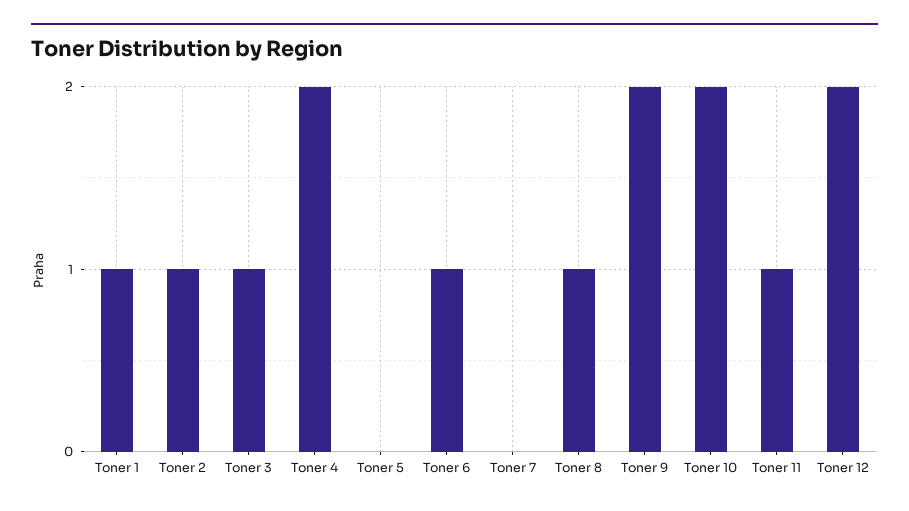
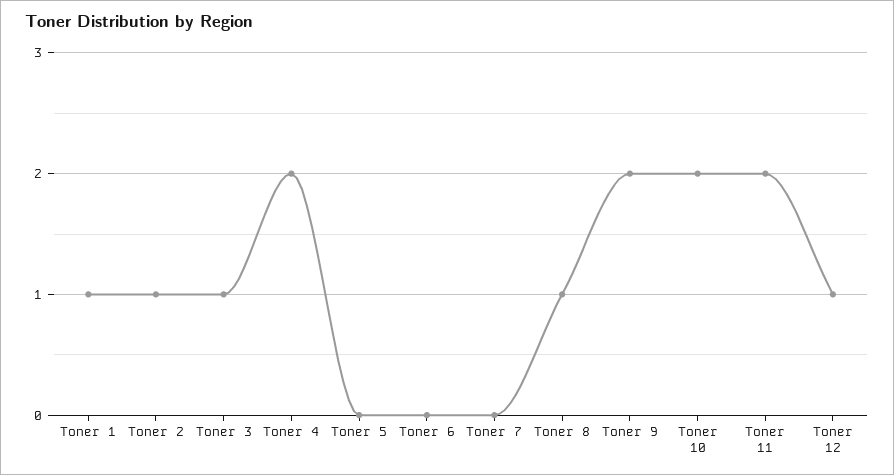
  {
    "Toner 1": 1,
    "Toner 2": 1,
    "Toner 3": 1,
    "Toner 4": 2,
    "Toner 5": 0,
-   "Toner 6": 1,
+   "Toner 6": 0,
    "Toner 7": 0,
    "Toner 8": 1,
    "Toner 9": 2,
    "Toner 10": 2,
-   "Toner 11": 1,
+   "Toner 11": 2,
-   "Toner 12": 2
+   "Toner 12": 1
  }

